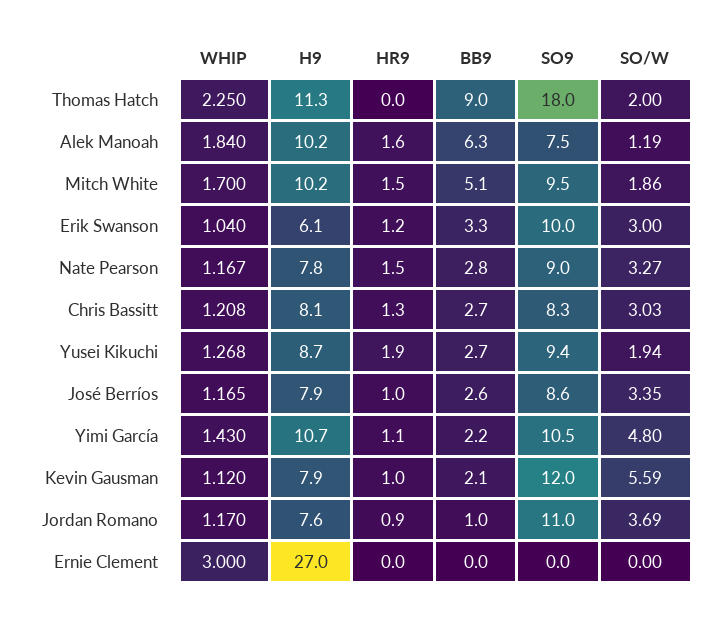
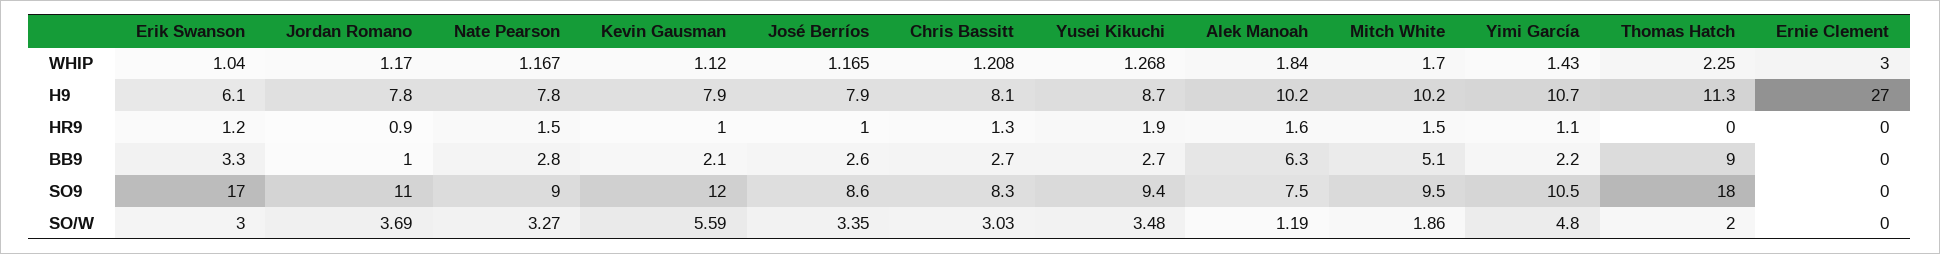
  {
    "WHIP": {
      "Thomas Hatch": 2.25,
      "Alek Manoah": 1.84,
      "Mitch White": 1.7,
      "Erik Swanson": 1.04,
      "Nate Pearson": 1.167,
      "Chris Bassitt": 1.208,
      "Yusei Kikuchi": 1.268,
      "José Berríos": 1.165,
      "Yimi García": 1.43,
      "Kevin Gausman": 1.12,
      "Jordan Romano": 1.17,
      "Ernie Clement": 3
    },
    "H9": {
      "Thomas Hatch": 11.3,
      "Alek Manoah": 10.2,
      "Mitch White": 10.2,
      "Erik Swanson": 6.1,
      "Nate Pearson": 7.8,
      "Chris Bassitt": 8.1,
      "Yusei Kikuchi": 8.7,
      "José Berríos": 7.9,
      "Yimi García": 10.7,
      "Kevin Gausman": 7.9,
-     "Jordan Romano": 7.6,
+     "Jordan Romano": 7.8,
      "Ernie Clement": 27
    },
    "HR9": {
      "Thomas Hatch": 0,
      "Alek Manoah": 1.6,
      "Mitch White": 1.5,
      "Erik Swanson": 1.2,
      "Nate Pearson": 1.5,
      "Chris Bassitt": 1.3,
      "Yusei Kikuchi": 1.9,
      "José Berríos": 1,
      "Yimi García": 1.1,
      "Kevin Gausman": 1,
      "Jordan Romano": 0.9,
      "Ernie Clement": 0
    },
    "BB9": {
      "Thomas Hatch": 9,
      "Alek Manoah": 6.3,
      "Mitch White": 5.1,
      "Erik Swanson": 3.3,
      "Nate Pearson": 2.8,
      "Chris Bassitt": 2.7,
      "Yusei Kikuchi": 2.7,
      "José Berríos": 2.6,
      "Yimi García": 2.2,
      "Kevin Gausman": 2.1,
      "Jordan Romano": 1,
      "Ernie Clement": 0
    },
    "SO9": {
      "Thomas Hatch": 18,
      "Alek Manoah": 7.5,
      "Mitch White": 9.5,
-     "Erik Swanson": 10,
+     "Erik Swanson": 17,
      "Nate Pearson": 9,
      "Chris Bassitt": 8.3,
      "Yusei Kikuchi": 9.4,
      "José Berríos": 8.6,
      "Yimi García": 10.5,
      "Kevin Gausman": 12,
      "Jordan Romano": 11,
      "Ernie Clement": 0
    },
    "SO/W": {
      "Thomas Hatch": 2,
      "Alek Manoah": 1.19,
      "Mitch White": 1.86,
      "Erik Swanson": 3,
      "Nate Pearson": 3.27,
      "Chris Bassitt": 3.03,
-     "Yusei Kikuchi": 1.94,
+     "Yusei Kikuchi": 3.48,
      "José Berríos": 3.35,
      "Yimi García": 4.8,
      "Kevin Gausman": 5.59,
      "Jordan Romano": 3.69,
      "Ernie Clement": 0
    }
  }

